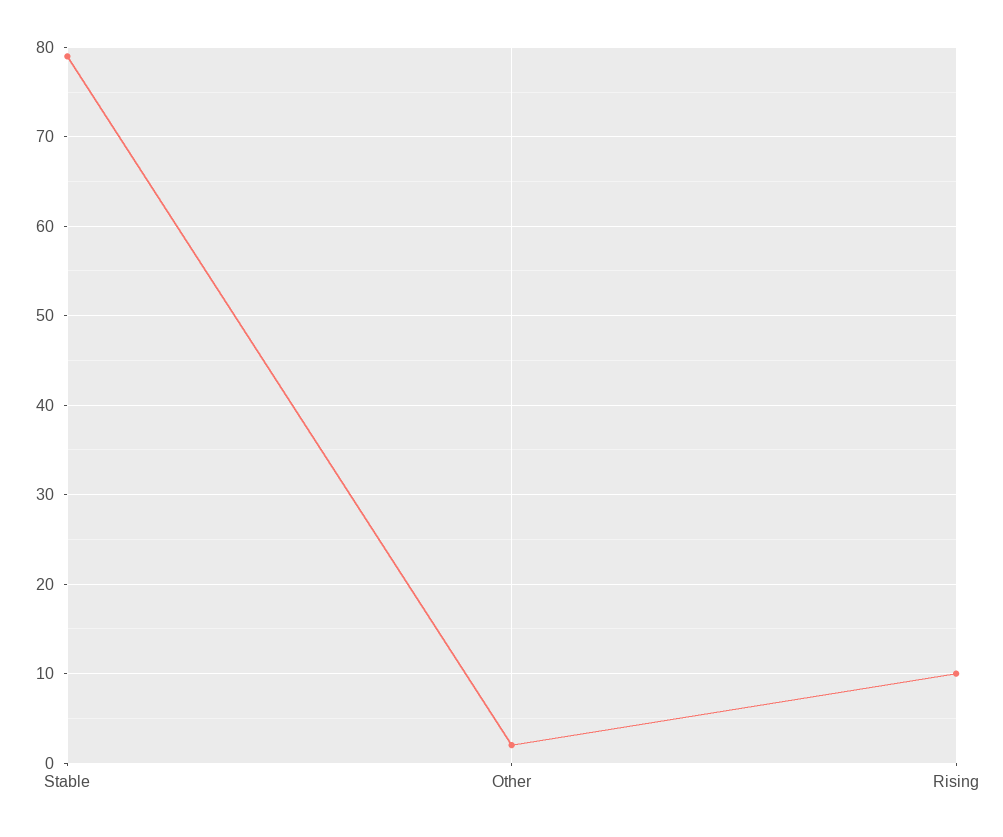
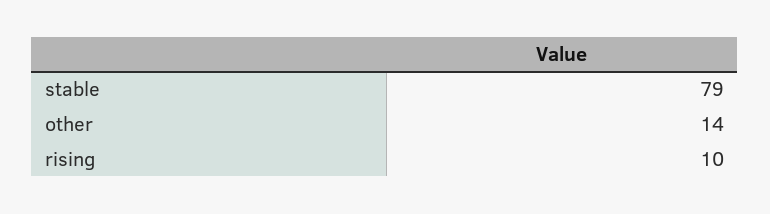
  {
    "Stable": 79,
-   "Other": 2,
+   "Other": 14,
    "Rising": 10
  }

